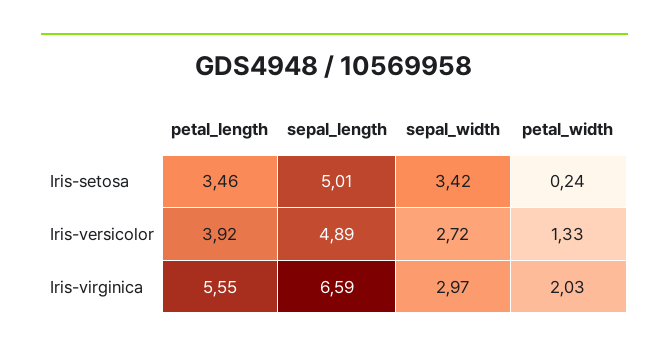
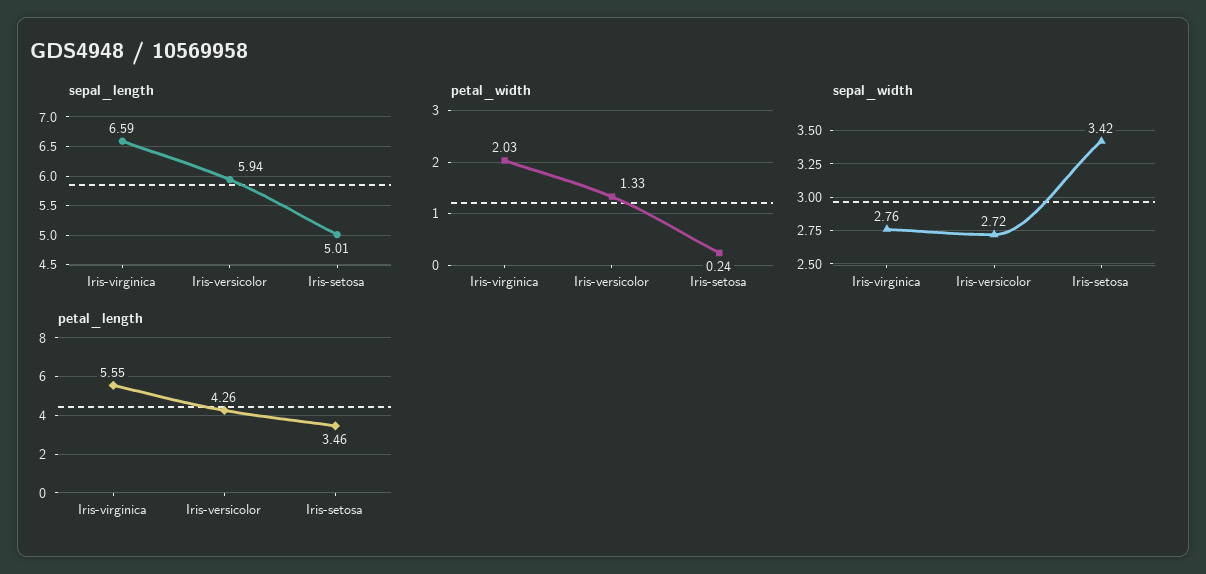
  {
    "petal_length": {
      "Iris-setosa": 3.46,
-     "Iris-versicolor": 3.92,
+     "Iris-versicolor": 4.26,
      "Iris-virginica": 5.55
    },
    "sepal_length": {
      "Iris-setosa": 5.01,
-     "Iris-versicolor": 4.89,
+     "Iris-versicolor": 5.94,
      "Iris-virginica": 6.59
    },
    "sepal_width": {
      "Iris-setosa": 3.42,
      "Iris-versicolor": 2.72,
-     "Iris-virginica": 2.97
+     "Iris-virginica": 2.76
    },
    "petal_width": {
      "Iris-setosa": 0.24,
      "Iris-versicolor": 1.33,
      "Iris-virginica": 2.03
    }
  }

